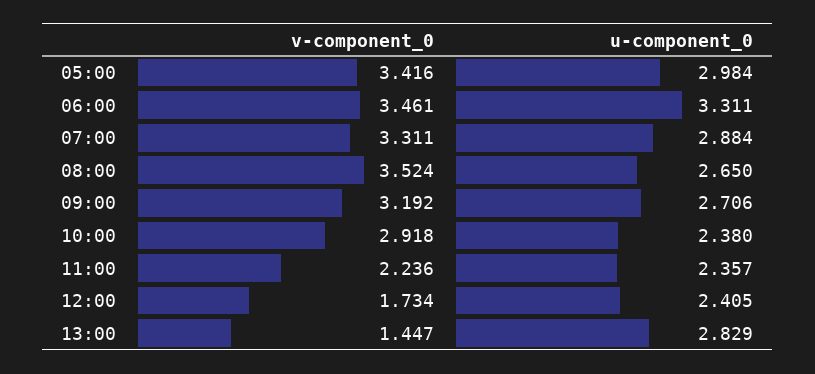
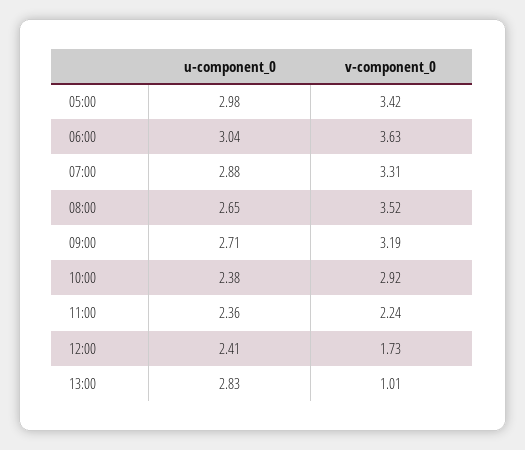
  {
    "v-component_0": {
      "05:00": 3.416,
-     "06:00": 3.461,
+     "06:00": 3.63,
      "07:00": 3.311,
      "08:00": 3.524,
      "09:00": 3.192,
      "10:00": 2.918,
      "11:00": 2.236,
      "12:00": 1.734,
-     "13:00": 1.447
+     "13:00": 1.01
    },
    "u-component_0": {
      "05:00": 2.984,
-     "06:00": 3.311,
+     "06:00": 3.04,
      "07:00": 2.884,
      "08:00": 2.65,
      "09:00": 2.706,
      "10:00": 2.38,
      "11:00": 2.357,
      "12:00": 2.405,
      "13:00": 2.829
    }
  }

